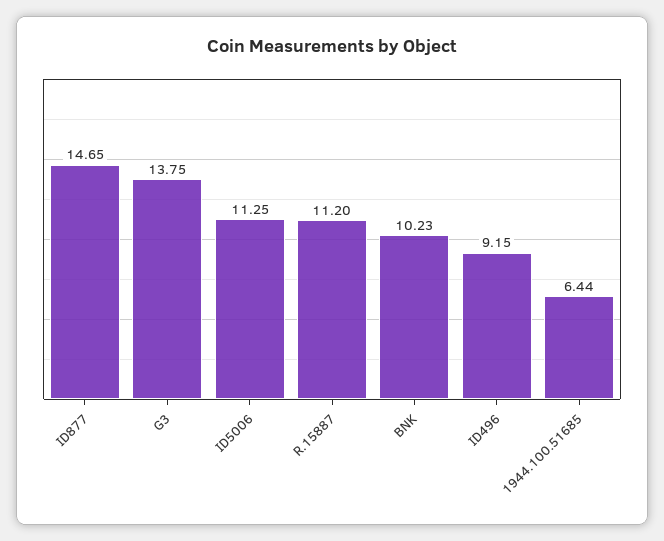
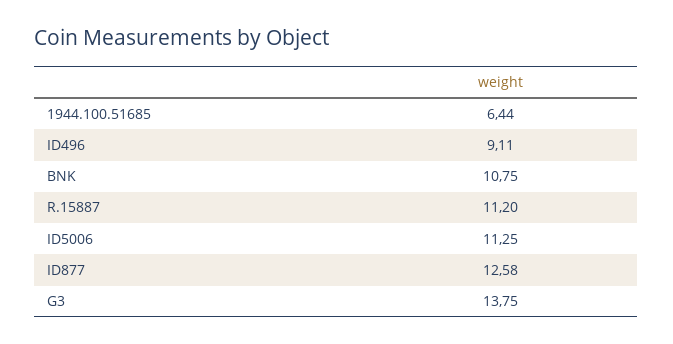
  {
-   "ID877": 14.65,
+   "ID877": 12.58,
    "G3": 13.75,
    "ID5006": 11.25,
    "R.15887": 11.2,
-   "BNK": 10.23,
+   "BNK": 10.75,
-   "ID496": 9.15,
+   "ID496": 9.11,
    "1944.100.51685": 6.44
  }

